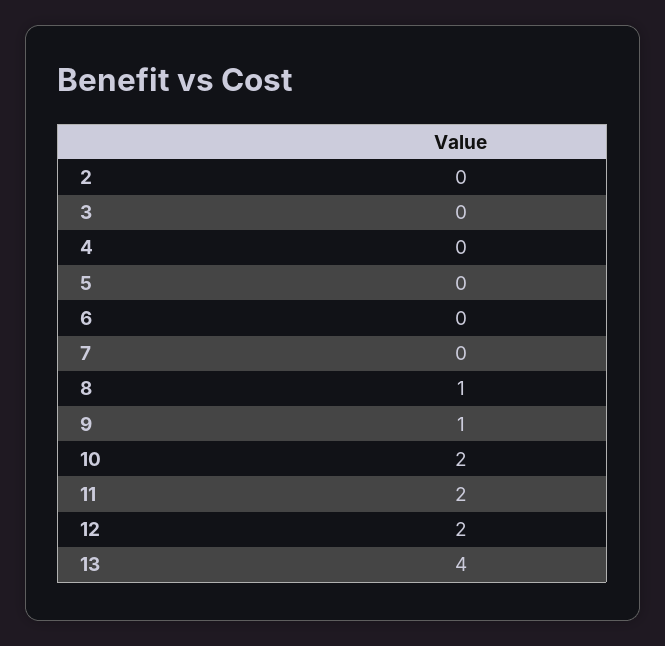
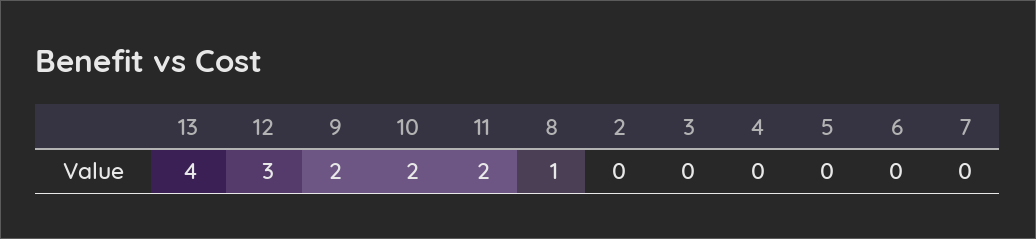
  {
    "2": 0,
    "3": 0,
    "4": 0,
    "5": 0,
    "6": 0,
    "7": 0,
    "8": 1,
-   "9": 1,
+   "9": 2,
    "10": 2,
    "11": 2,
-   "12": 2,
+   "12": 3,
    "13": 4
  }

